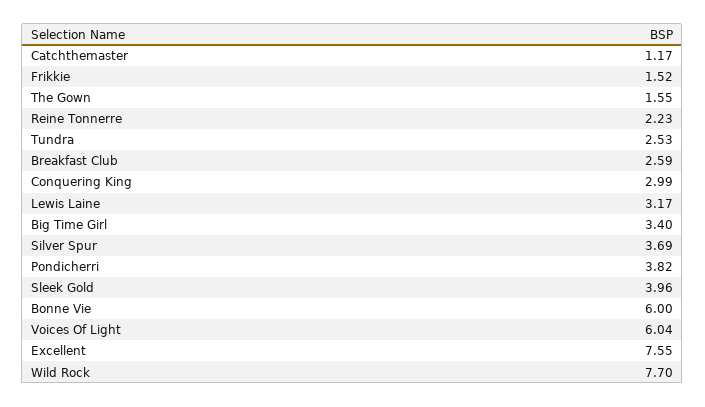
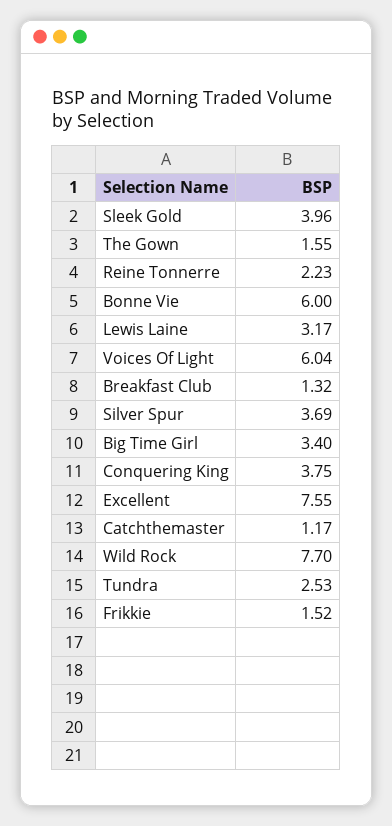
  {
    "Catchthemaster": 1.17,
    "Frikkie": 1.52,
    "The Gown": 1.55,
    "Reine Tonnerre": 2.23,
    "Tundra": 2.53,
-   "Breakfast Club": 2.59,
+   "Breakfast Club": 1.32,
-   "Conquering King": 2.99,
+   "Conquering King": 3.75,
    "Lewis Laine": 3.17,
    "Big Time Girl": 3.4,
    "Silver Spur": 3.69,
-   "Pondicherri": 3.82,
    "Sleek Gold": 3.96,
    "Bonne Vie": 6,
    "Voices Of Light": 6.04,
    "Excellent": 7.55,
    "Wild Rock": 7.7
  }

